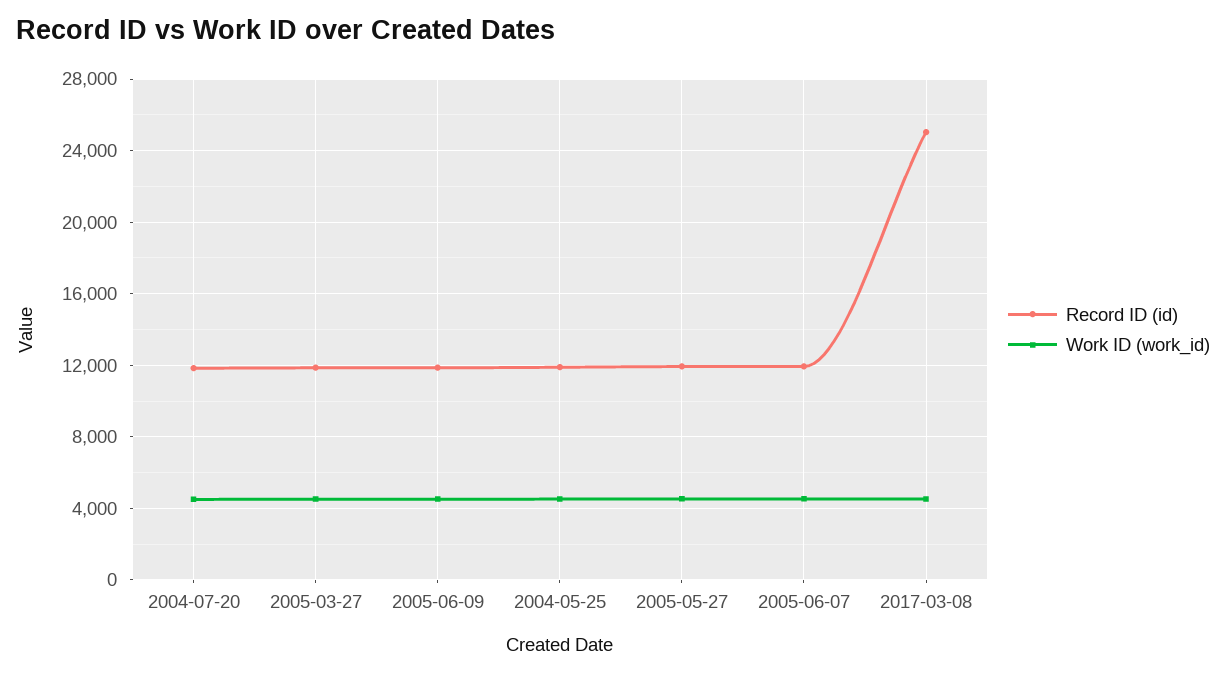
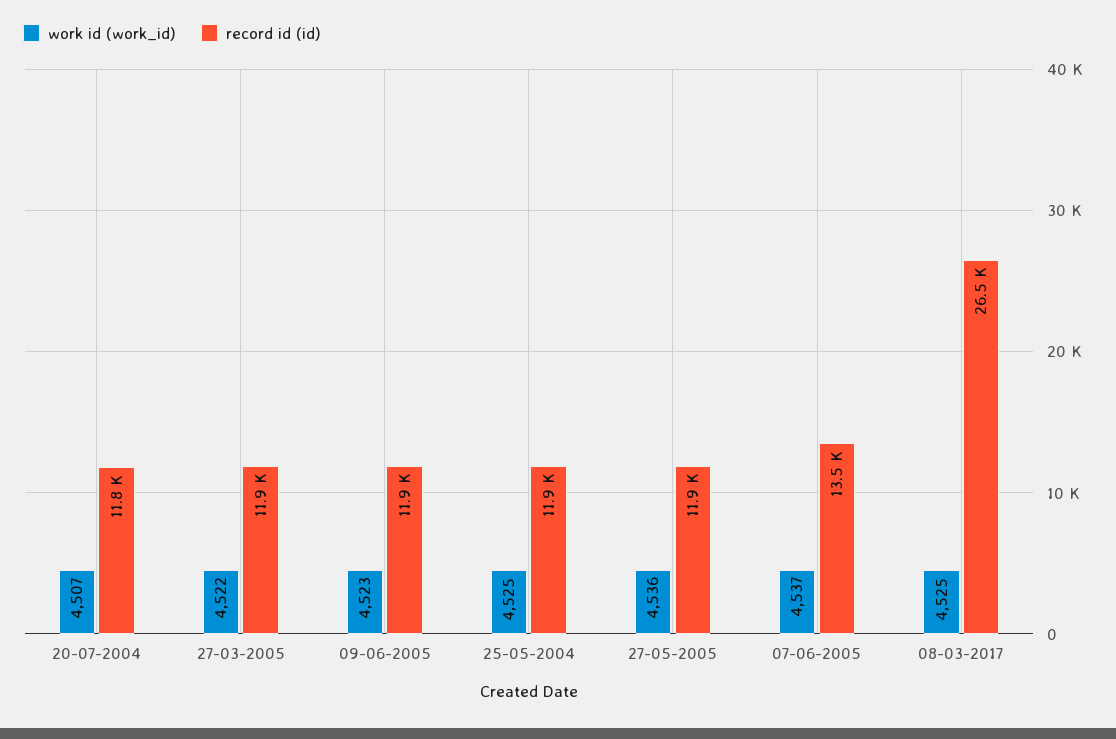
  {
    "Record ID (id)": {
      "2004-07-20": 11800,
      "2005-03-27": 11900,
      "2005-06-09": 11900,
      "2004-05-25": 11900,
      "2005-05-27": 11900,
-     "2005-06-07": 12000,
+     "2005-06-07": 13500,
-     "2017-03-08": 25000
+     "2017-03-08": 26500
    },
    "Work ID (work_id)": {
      "2004-07-20": 4507,
      "2005-03-27": 4522,
      "2005-06-09": 4523,
      "2004-05-25": 4525,
      "2005-05-27": 4536,
      "2005-06-07": 4537,
      "2017-03-08": 4525
    }
  }

